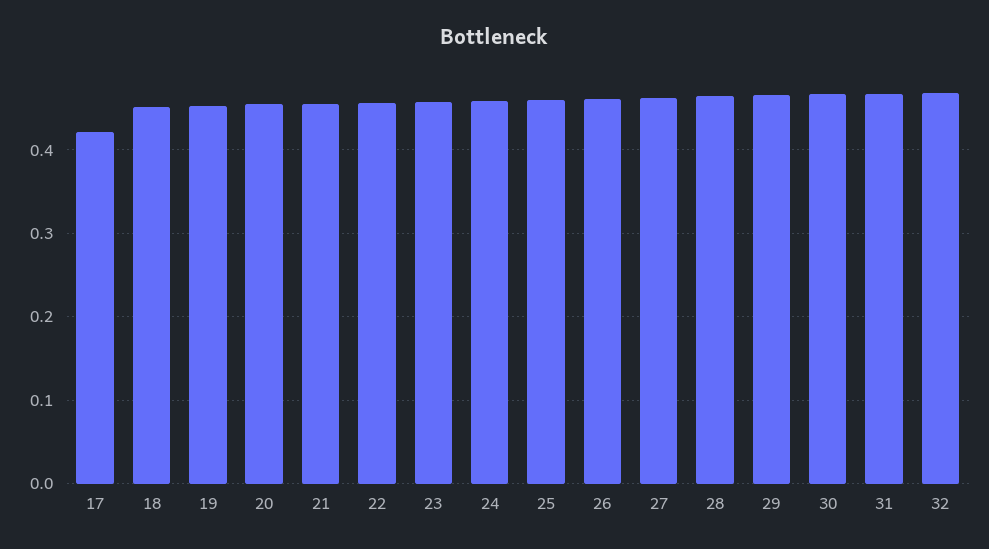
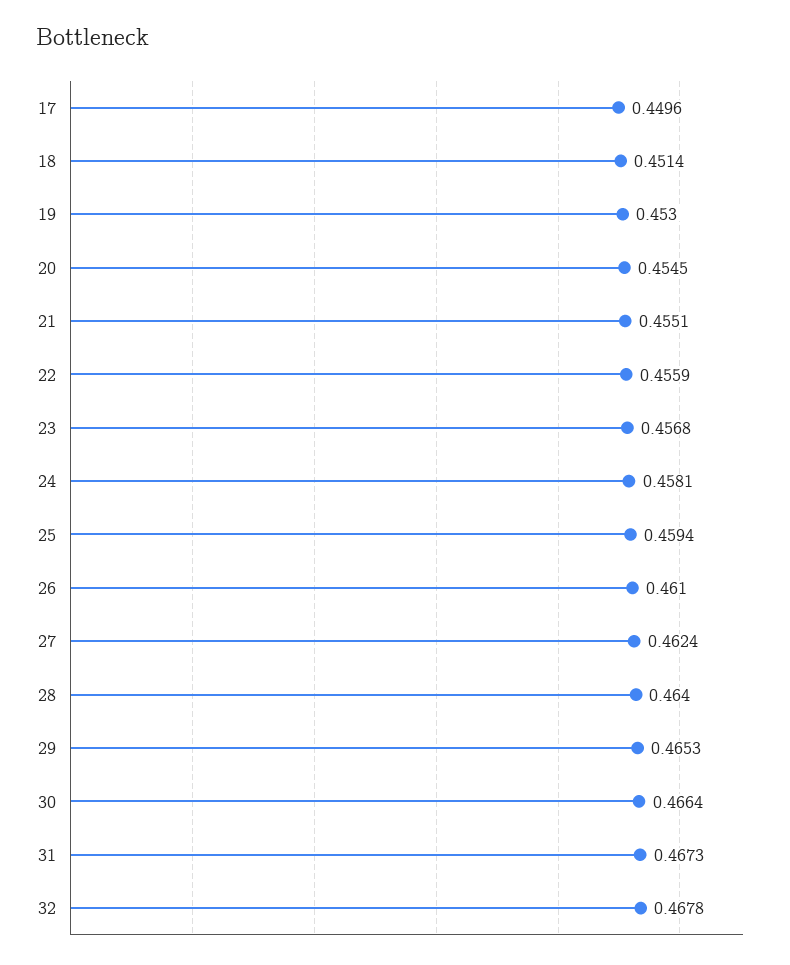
  {
-   "17": 0.42,
+   "17": 0.4496,
    "18": 0.4514,
    "19": 0.453,
    "20": 0.4545,
    "21": 0.4551,
    "22": 0.4559,
    "23": 0.4568,
    "24": 0.4581,
    "25": 0.4594,
    "26": 0.461,
    "27": 0.4624,
    "28": 0.464,
    "29": 0.4653,
    "30": 0.4664,
    "31": 0.4673,
    "32": 0.4678
  }

